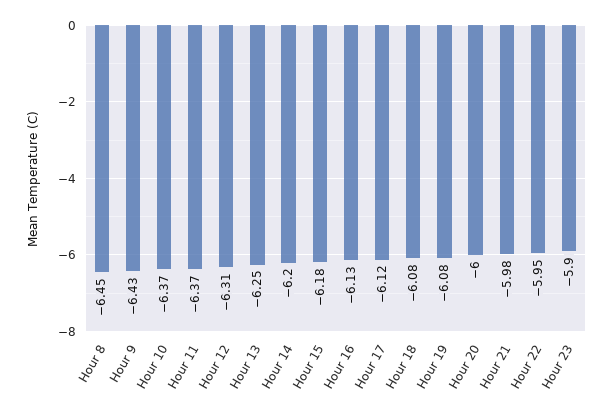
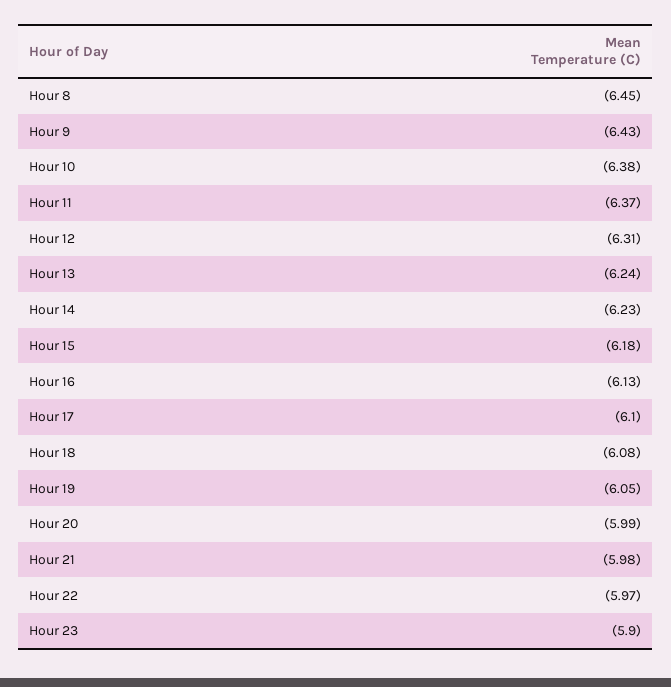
  {
    "Hour 8": -6.45,
    "Hour 9": -6.43,
-   "Hour 10": -6.37,
+   "Hour 10": -6.38,
    "Hour 11": -6.37,
    "Hour 12": -6.31,
-   "Hour 13": -6.25,
+   "Hour 13": -6.24,
-   "Hour 14": -6.2,
+   "Hour 14": -6.23,
    "Hour 15": -6.18,
    "Hour 16": -6.13,
-   "Hour 17": -6.12,
+   "Hour 17": -6.1,
    "Hour 18": -6.08,
-   "Hour 19": -6.08,
+   "Hour 19": -6.05,
-   "Hour 20": -6,
+   "Hour 20": -5.99,
    "Hour 21": -5.98,
-   "Hour 22": -5.95,
+   "Hour 22": -5.97,
    "Hour 23": -5.9
  }

